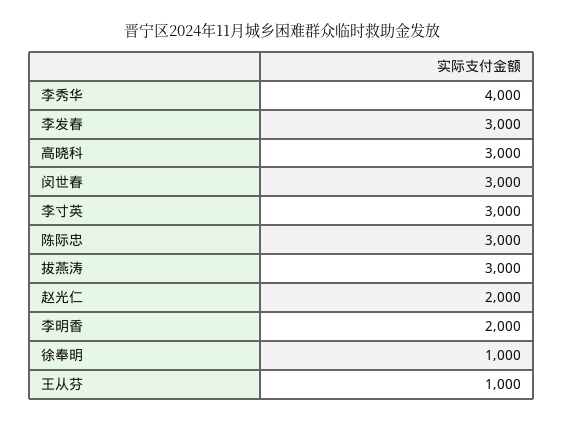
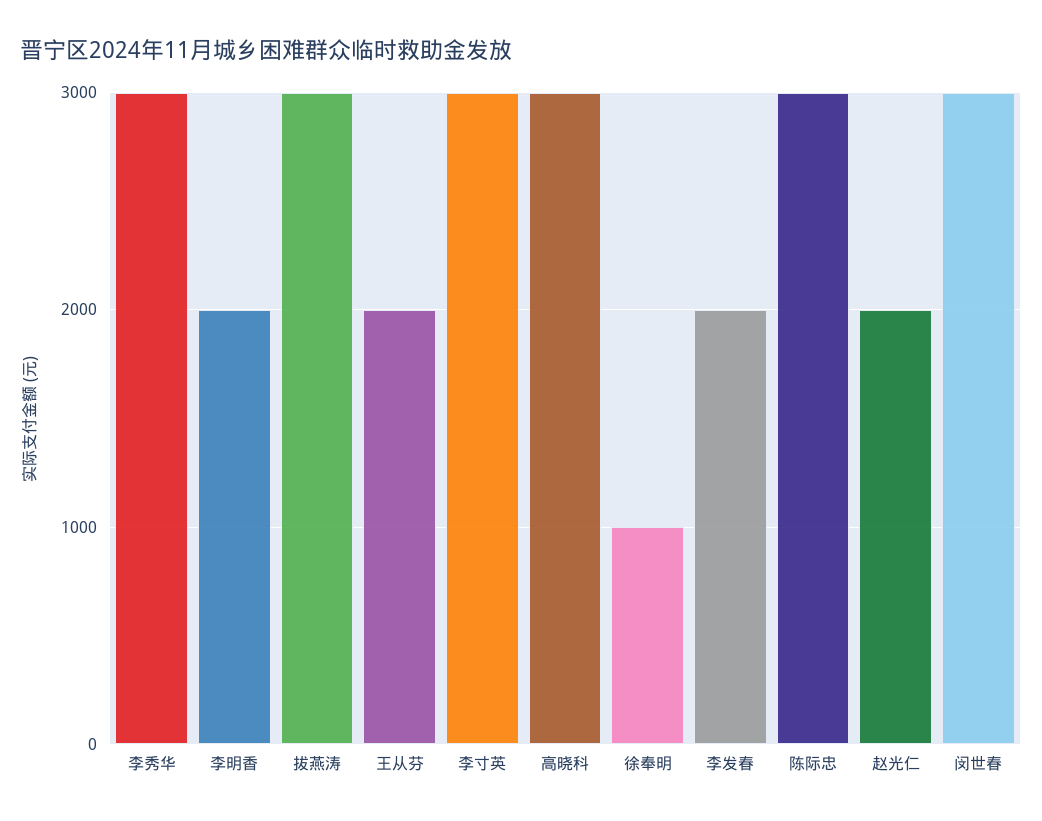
  {
-   "李秀华": 4000,
+   "李秀华": 3000,
-   "李发春": 3000,
+   "李发春": 2000,
    "高晓科": 3000,
    "闵世春": 3000,
    "李寸英": 3000,
    "陈际忠": 3000,
    "拔燕涛": 3000,
    "赵光仁": 2000,
    "李明香": 2000,
    "徐奉明": 1000,
-   "王从芬": 1000
+   "王从芬": 2000
  }

